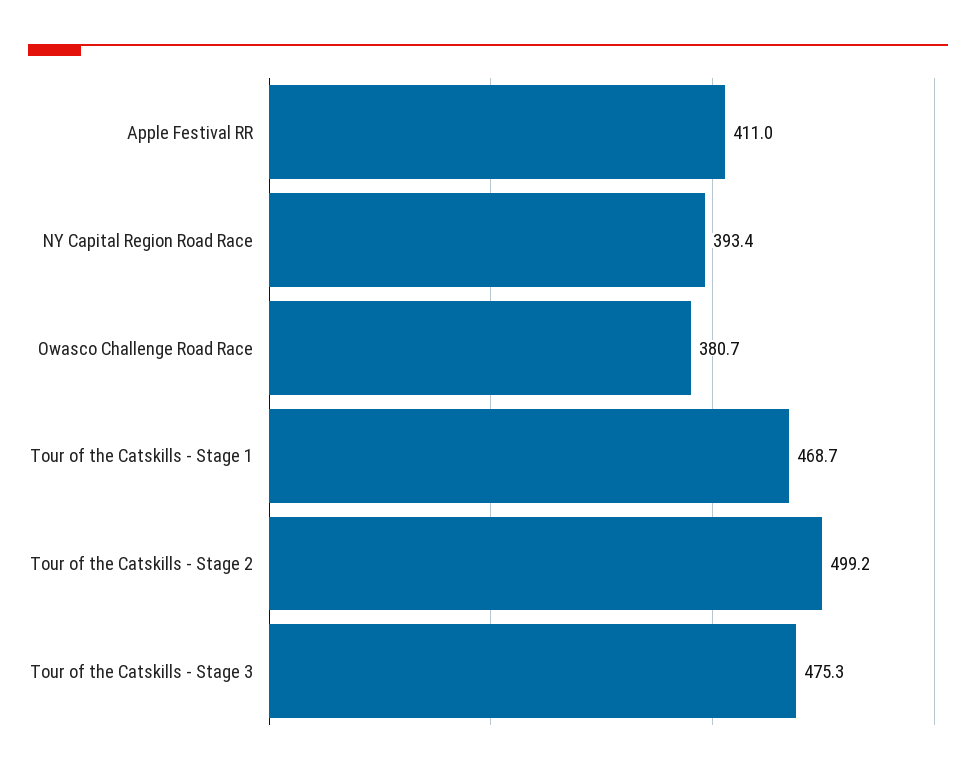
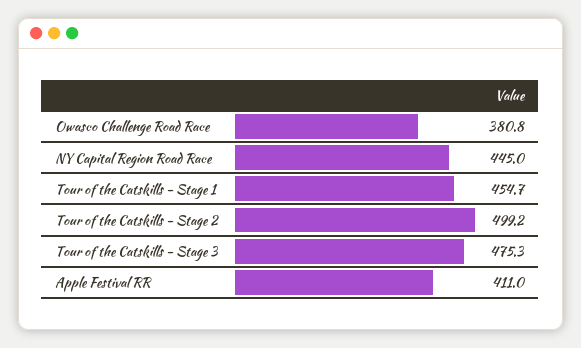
  {
    "Apple Festival RR": 411,
-   "NY Capital Region Road Race": 393.4,
+   "NY Capital Region Road Race": 445,
-   "Owasco Challenge Road Race": 380.7,
+   "Owasco Challenge Road Race": 380.8,
-   "Tour of the Catskills - Stage 1": 468.7,
+   "Tour of the Catskills - Stage 1": 454.7,
    "Tour of the Catskills - Stage 2": 499.2,
    "Tour of the Catskills - Stage 3": 475.3
  }

